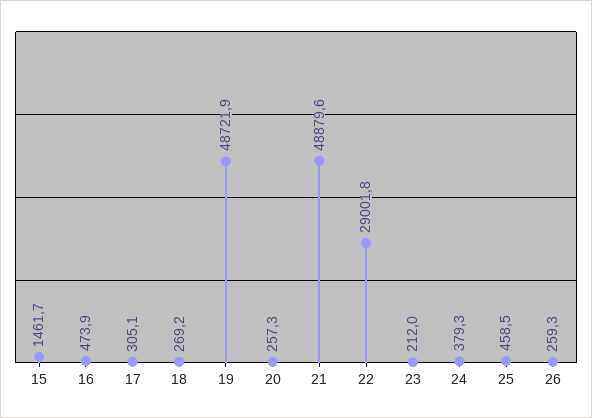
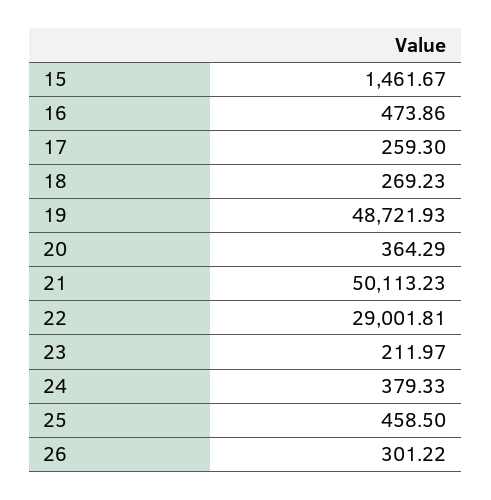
  {
    "15": 1461.67,
    "16": 473.86,
-   "17": 305.1,
+   "17": 259.3,
    "18": 269.23,
    "19": 48721.93,
-   "20": 257.3,
+   "20": 364.29,
-   "21": 48879.6,
+   "21": 50113.23,
    "22": 29001.81,
    "23": 211.97,
    "24": 379.33,
    "25": 458.5,
-   "26": 259.3
+   "26": 301.22
  }

